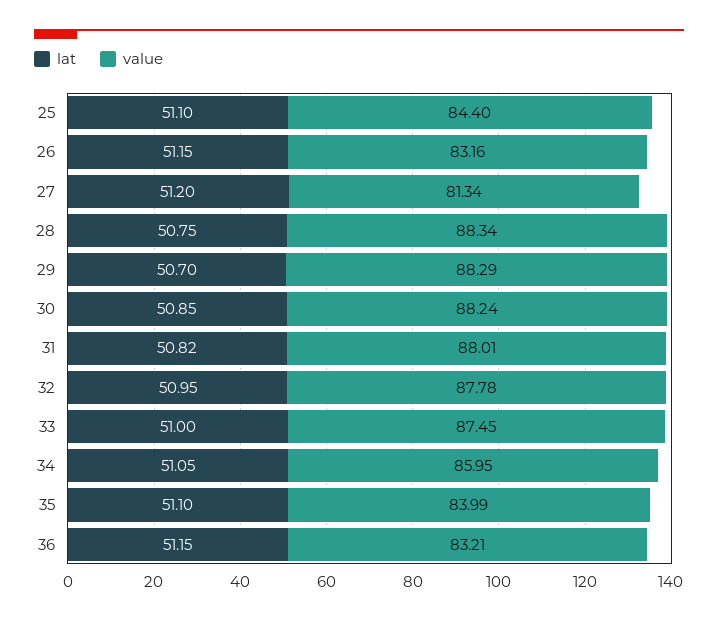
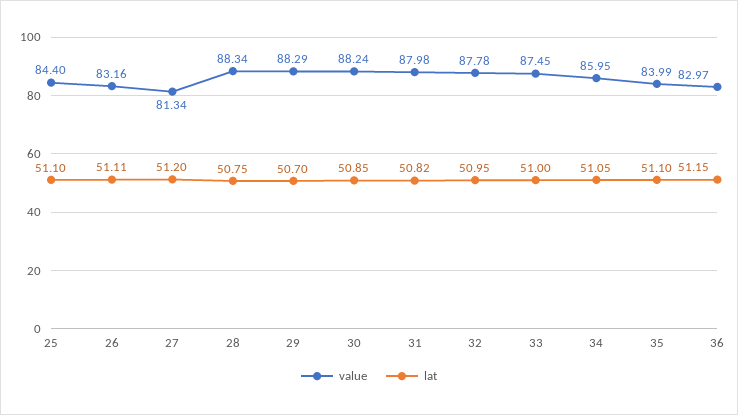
  {
    "lat": {
      "25": 51.1,
-     "26": 51.15,
+     "26": 51.11,
      "27": 51.2,
      "28": 50.75,
      "29": 50.7,
      "30": 50.85,
      "31": 50.82,
      "32": 50.95,
      "33": 51,
      "34": 51.05,
      "35": 51.1,
      "36": 51.15
    },
    "value": {
      "25": 84.4,
      "26": 83.16,
      "27": 81.34,
      "28": 88.34,
      "29": 88.29,
      "30": 88.24,
-     "31": 88.01,
+     "31": 87.98,
      "32": 87.78,
      "33": 87.45,
      "34": 85.95,
      "35": 83.99,
-     "36": 83.21
+     "36": 82.97
    }
  }

